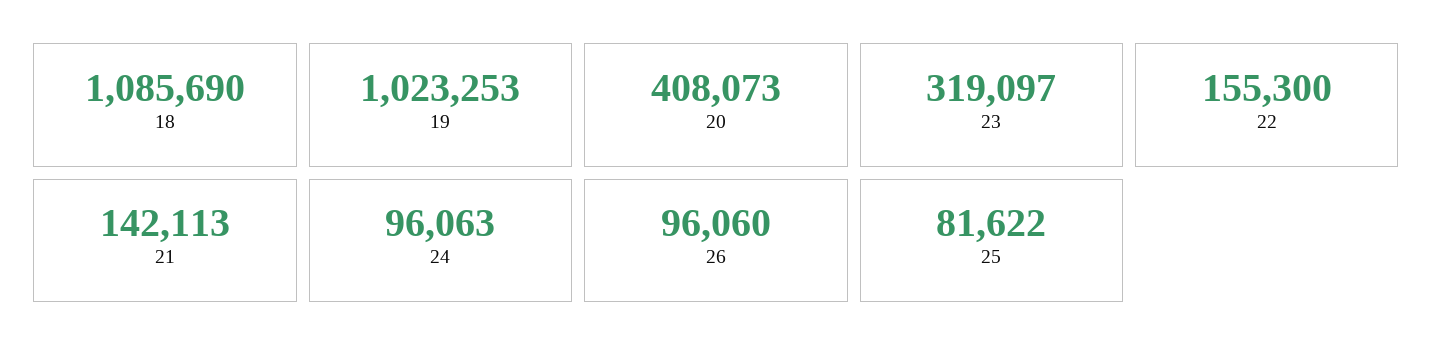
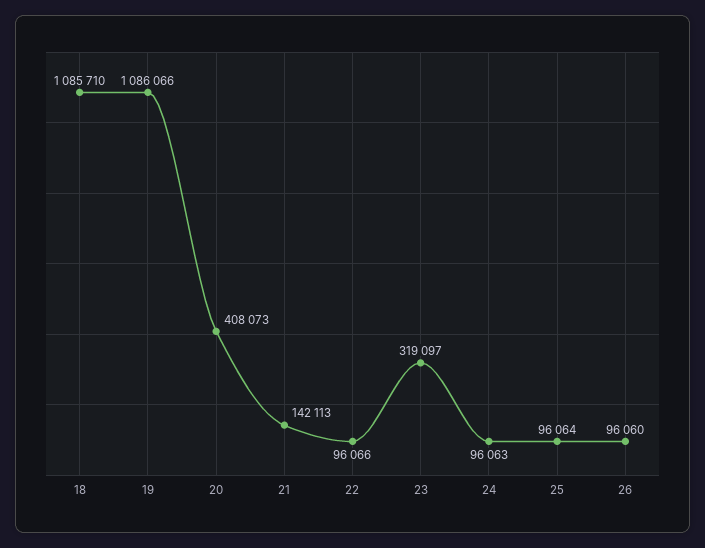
  {
-   "18": 1085690,
+   "18": 1085710,
-   "19": 1023253,
+   "19": 1086066,
    "20": 408073,
    "23": 319097,
-   "22": 155300,
+   "22": 96066,
    "21": 142113,
    "24": 96063,
    "26": 96060,
-   "25": 81622
+   "25": 96064
  }

